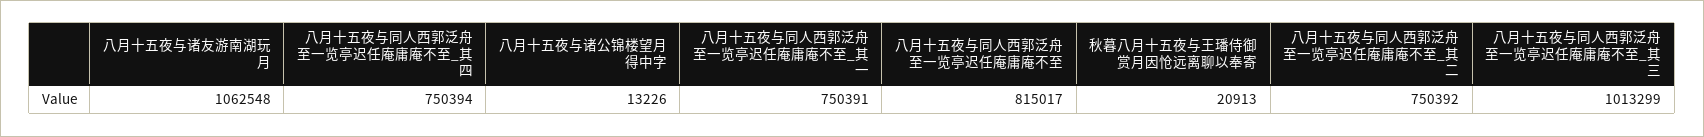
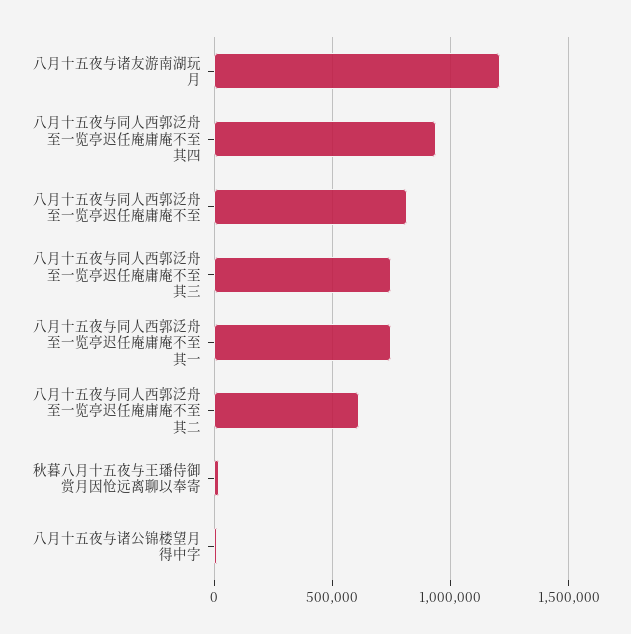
  {
-   "八月十五夜与诸友游南湖玩月": 1062548,
+   "八月十五夜与诸友游南湖玩月": 1200000,
-   "八月十五夜与同人西郭泛舟至一览亭迟任庵庸庵不至_其四": 750394,
+   "八月十五夜与同人西郭泛舟至一览亭迟任庵庸庵不至_其四": 950000,
    "八月十五夜与诸公锦楼望月得中字": 13226,
    "八月十五夜与同人西郭泛舟至一览亭迟任庵庸庵不至_其一": 750391,
    "八月十五夜与同人西郭泛舟至一览亭迟任庵庸庵不至": 815017,
    "秋暮八月十五夜与王璠侍御赏月因怆远离聊以奉寄": 20913,
-   "八月十五夜与同人西郭泛舟至一览亭迟任庵庸庵不至_其二": 750392,
+   "八月十五夜与同人西郭泛舟至一览亭迟任庵庸庵不至_其二": 600000,
-   "八月十五夜与同人西郭泛舟至一览亭迟任庵庸庵不至_其三": 1013299
+   "八月十五夜与同人西郭泛舟至一览亭迟任庵庸庵不至_其三": 750000
  }

